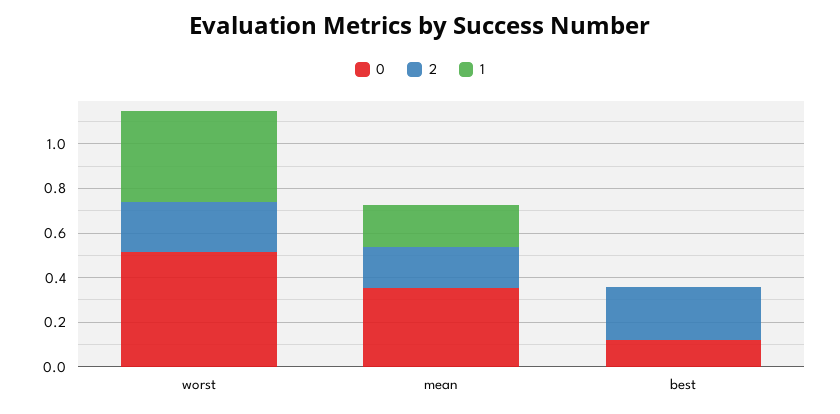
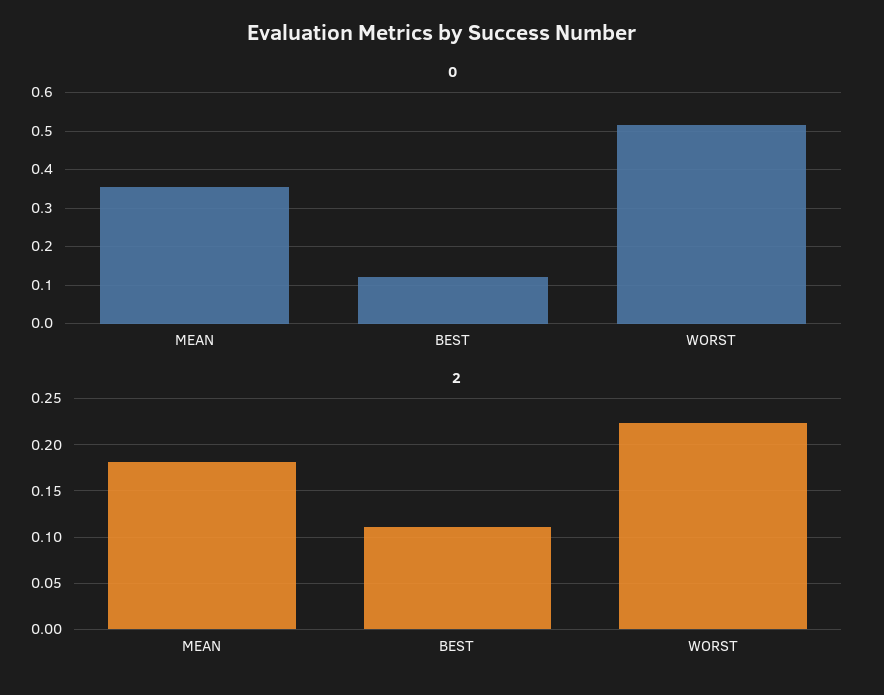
  {
    "0": {
      "worst": 0.52,
      "mean": 0.36,
      "best": 0.12
    },
    "2": {
      "worst": 0.22,
      "mean": 0.18,
-     "best": 0.25
+     "best": 0.11
-   },
+   }
-   "1": {
-     "worst": 0.4,
-     "mean": 0.2,
-     "best": 0
-   }
  }

